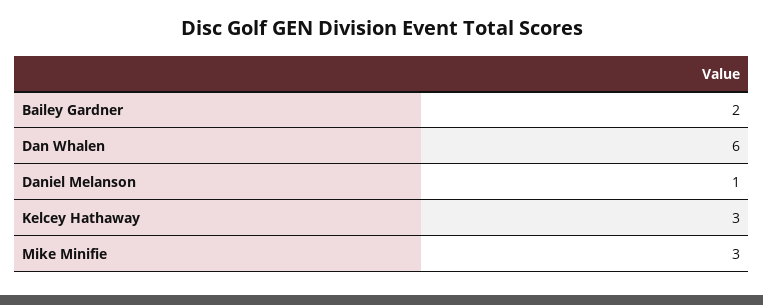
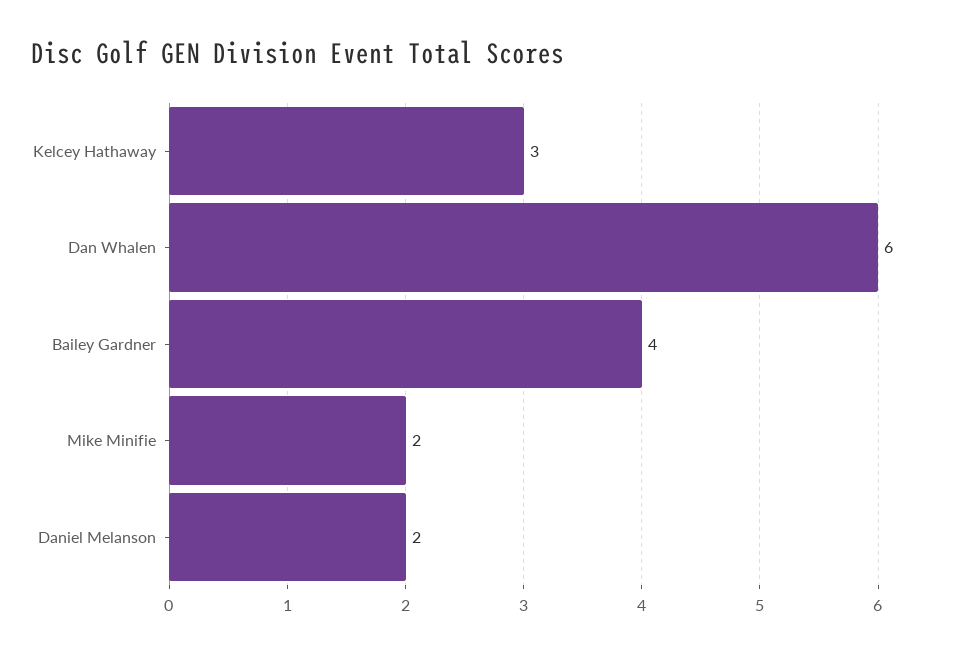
  {
-   "Bailey Gardner": 2,
+   "Bailey Gardner": 4,
    "Dan Whalen": 6,
-   "Daniel Melanson": 1,
+   "Daniel Melanson": 2,
    "Kelcey Hathaway": 3,
-   "Mike Minifie": 3
+   "Mike Minifie": 2
  }

